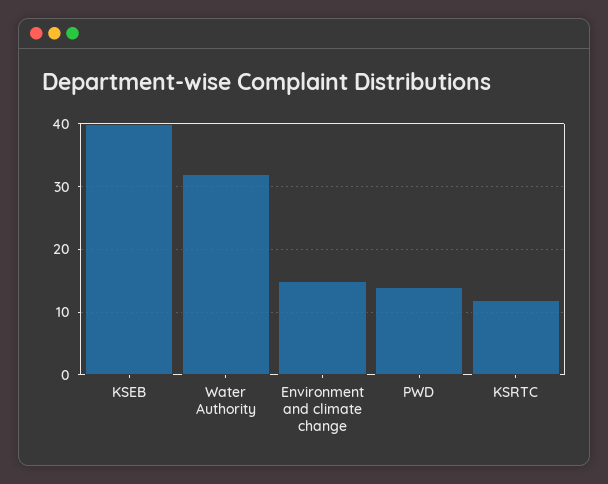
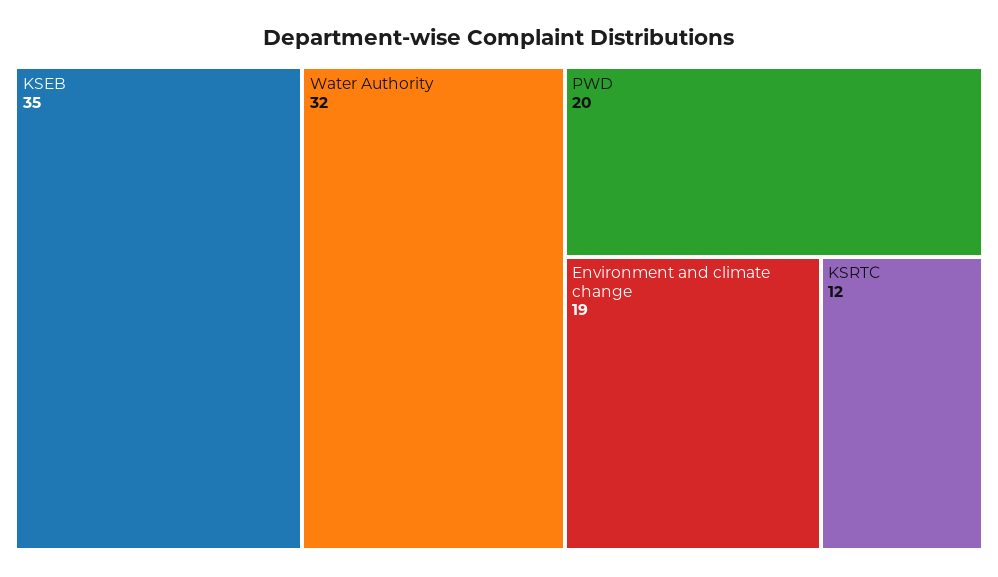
  {
-   "KSEB": 40,
+   "KSEB": 35,
    "Water Authority": 32,
-   "Environment and climate change": 15,
+   "Environment and climate change": 19,
-   "PWD": 14,
+   "PWD": 20,
    "KSRTC": 12
  }

